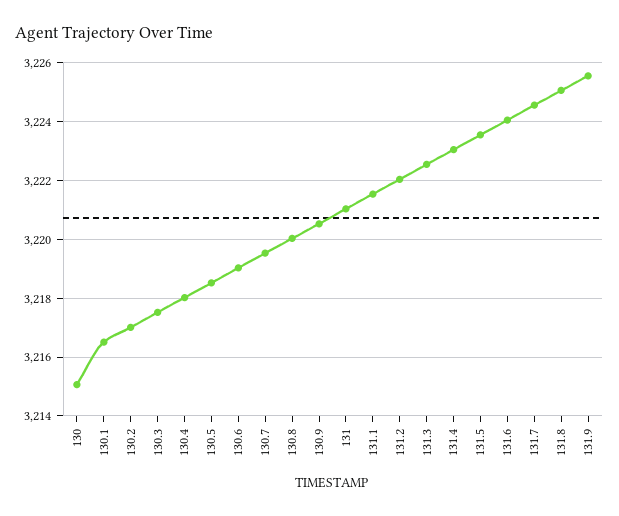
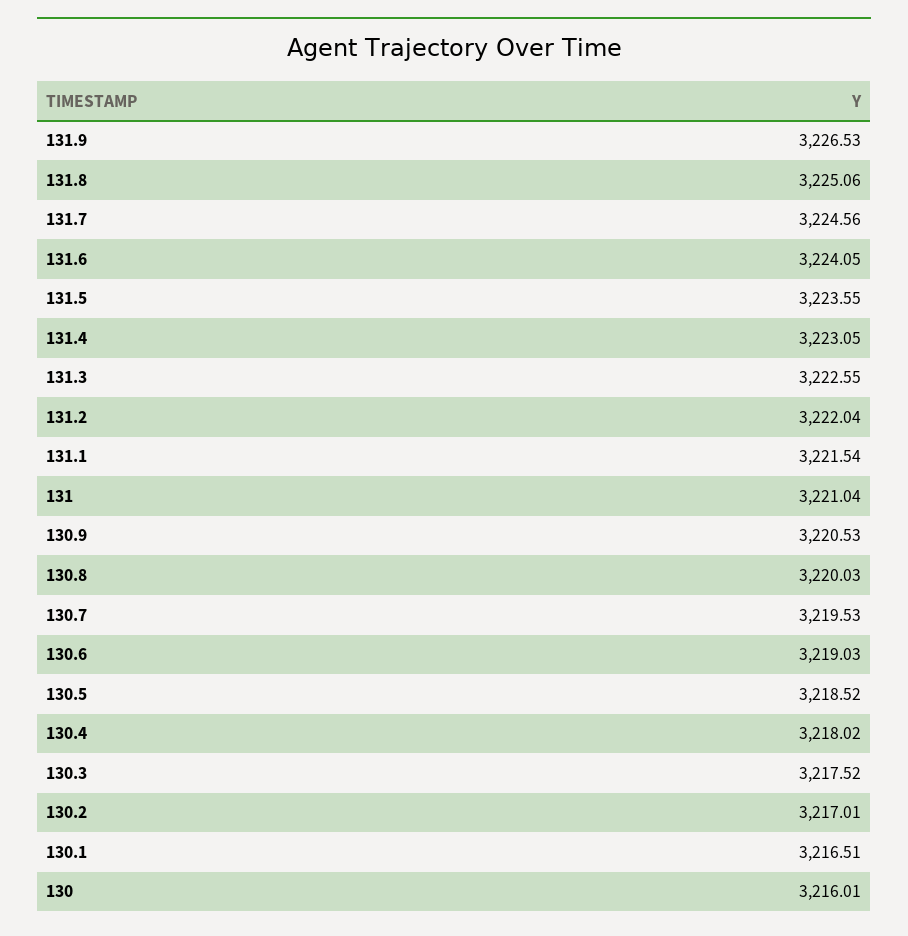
  {
-   "130": 3215,
+   "130": 3216.01,
    "130.1": 3216.51,
    "130.2": 3217.01,
    "130.3": 3217.52,
    "130.4": 3218.02,
    "130.5": 3218.52,
    "130.6": 3219.03,
    "130.7": 3219.53,
    "130.8": 3220.03,
    "130.9": 3220.53,
    "131": 3221.04,
    "131.1": 3221.54,
    "131.2": 3222.04,
    "131.3": 3222.55,
    "131.4": 3223.05,
    "131.5": 3223.55,
    "131.6": 3224.05,
    "131.7": 3224.56,
    "131.8": 3225.06,
-   "131.9": 3225.5
+   "131.9": 3226.53
  }

